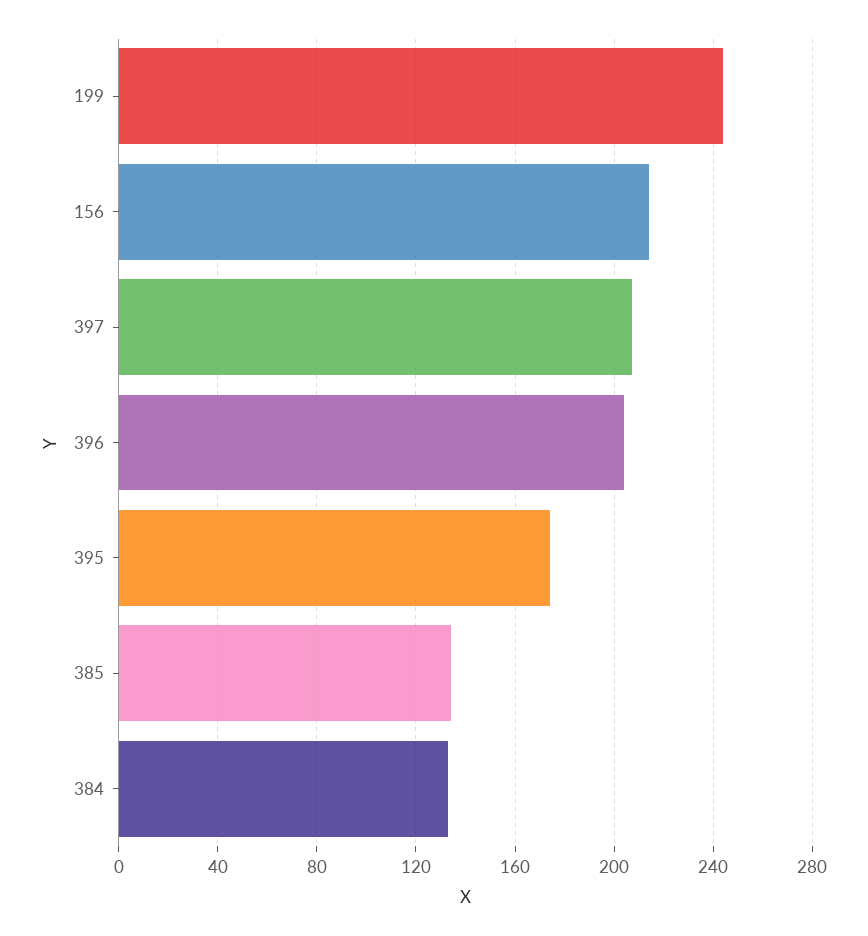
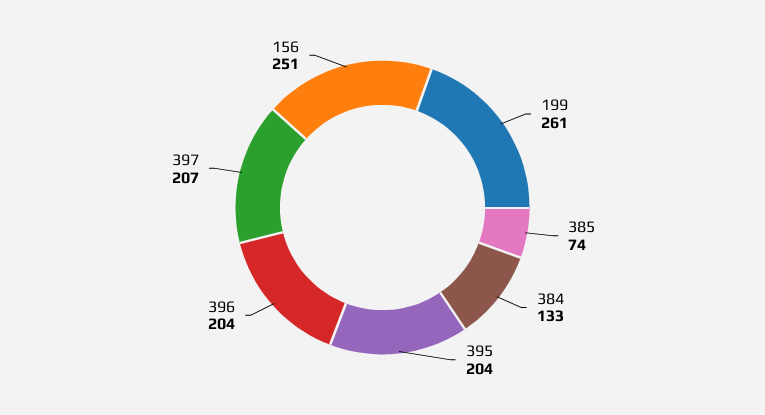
  {
-   "199": 245,
+   "199": 261,
-   "156": 215,
+   "156": 251,
    "397": 207,
    "396": 204,
-   "395": 175,
+   "395": 204,
-   "385": 135,
+   "385": 74,
    "384": 133
  }

